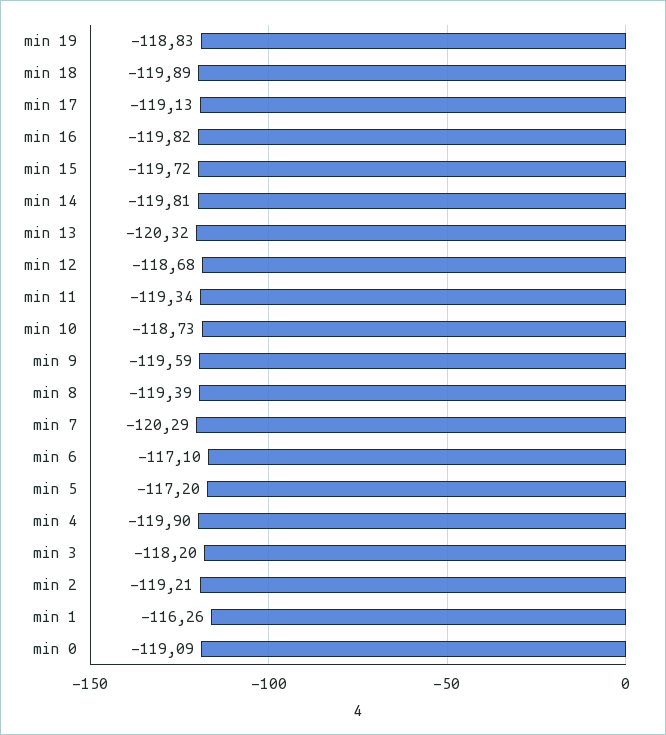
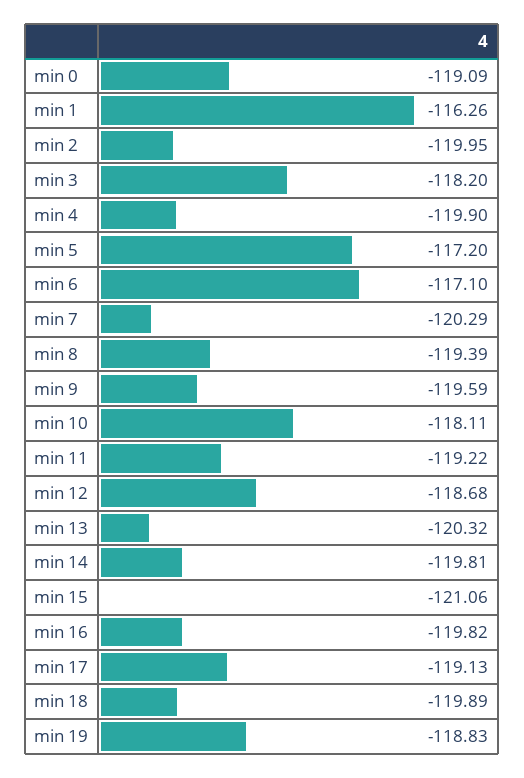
  {
    "min 19": -118.83,
    "min 18": -119.89,
    "min 17": -119.13,
    "min 16": -119.82,
-   "min 15": -119.72,
+   "min 15": -121.06,
    "min 14": -119.81,
    "min 13": -120.32,
    "min 12": -118.68,
-   "min 11": -119.34,
+   "min 11": -119.22,
-   "min 10": -118.73,
+   "min 10": -118.11,
    "min 9": -119.59,
    "min 8": -119.39,
    "min 7": -120.29,
    "min 6": -117.1,
    "min 5": -117.2,
    "min 4": -119.9,
    "min 3": -118.2,
-   "min 2": -119.21,
+   "min 2": -119.95,
    "min 1": -116.26,
    "min 0": -119.09
  }

